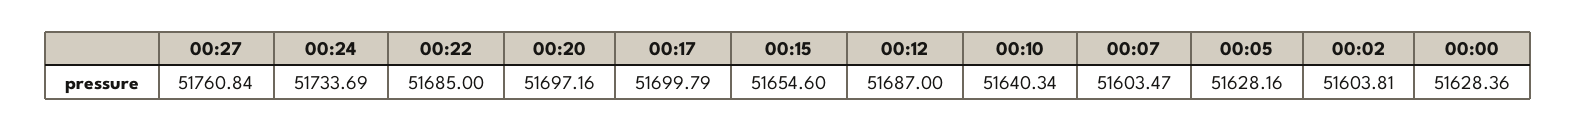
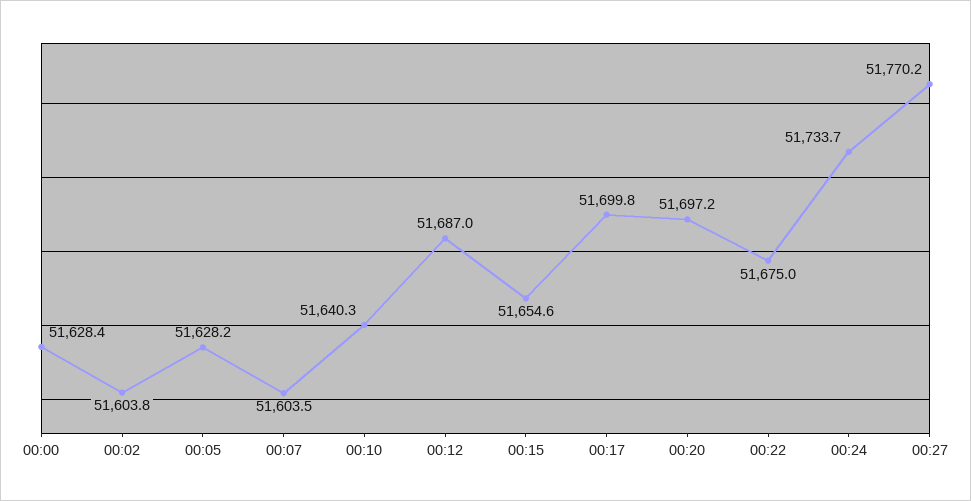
  {
-   "00:27": 51760.84,
+   "00:27": 51770.2,
    "00:24": 51733.69,
-   "00:22": 51685,
+   "00:22": 51675,
    "00:20": 51697.16,
    "00:17": 51699.79,
    "00:15": 51654.6,
    "00:12": 51687,
    "00:10": 51640.34,
    "00:07": 51603.47,
    "00:05": 51628.16,
    "00:02": 51603.81,
    "00:00": 51628.36
  }

